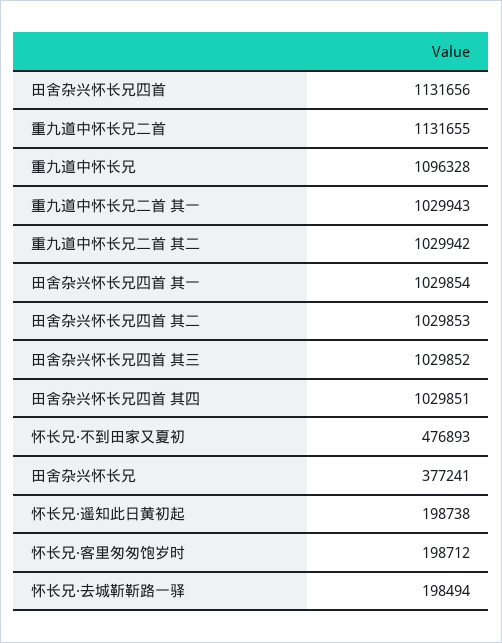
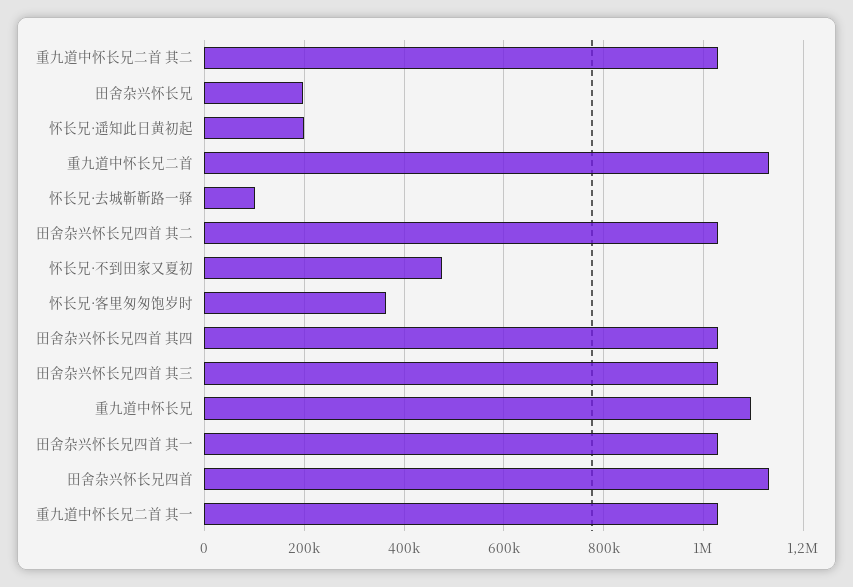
  {
    "田舍杂兴怀长兄四首": 1131656,
    "重九道中怀长兄二首": 1131655,
    "重九道中怀长兄": 1096328,
    "重九道中怀长兄二首 其一": 1029943,
    "重九道中怀长兄二首 其二": 1029942,
    "田舍杂兴怀长兄四首 其一": 1029854,
    "田舍杂兴怀长兄四首 其二": 1029853,
    "田舍杂兴怀长兄四首 其三": 1029852,
    "田舍杂兴怀长兄四首 其四": 1029851,
    "怀长兄·不到田家又夏初": 476893,
-   "田舍杂兴怀长兄": 377241,
+   "田舍杂兴怀长兄": 200000,
    "怀长兄·遥知此日黄初起": 198738,
-   "怀长兄·客里匆匆饱岁时": 198712,
+   "怀长兄·客里匆匆饱岁时": 360000,
-   "怀长兄·去城靳靳路一驿": 198494
+   "怀长兄·去城靳靳路一驿": 100000
  }

